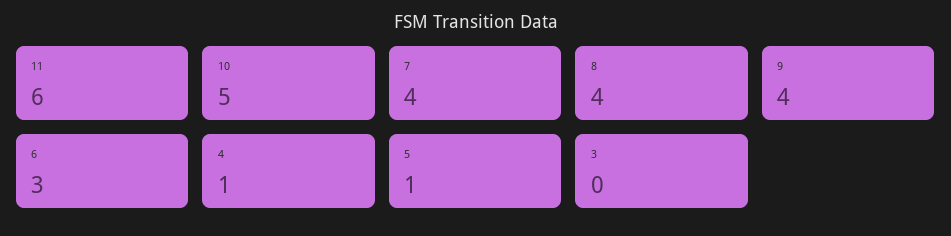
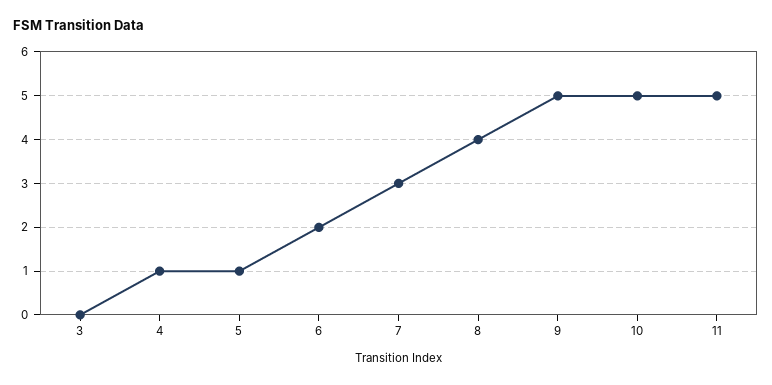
  {
-   "11": 6,
+   "11": 5,
    "10": 5,
-   "7": 4,
+   "7": 3,
    "8": 4,
-   "9": 4,
+   "9": 5,
-   "6": 3,
+   "6": 2,
    "4": 1,
    "5": 1,
    "3": 0
  }

